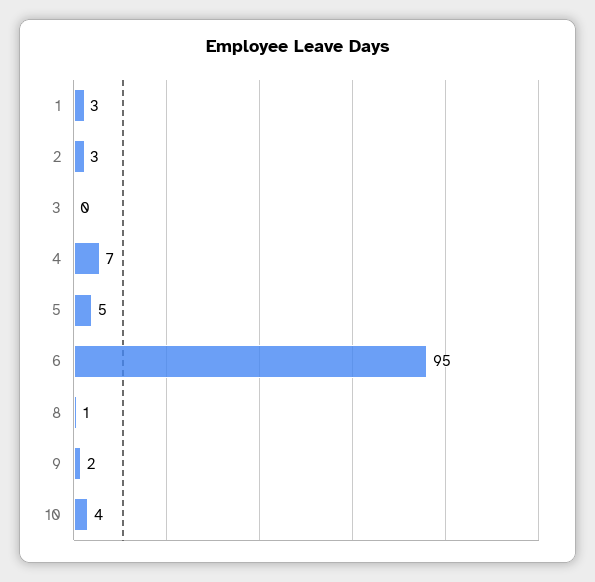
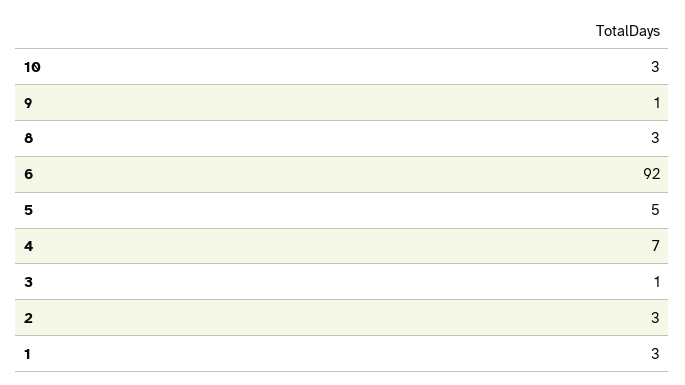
  {
    "1": 3,
    "2": 3,
-   "3": 0,
+   "3": 1,
    "4": 7,
    "5": 5,
-   "6": 95,
+   "6": 92,
-   "8": 1,
+   "8": 3,
-   "9": 2,
+   "9": 1,
-   "10": 4
+   "10": 3
  }

